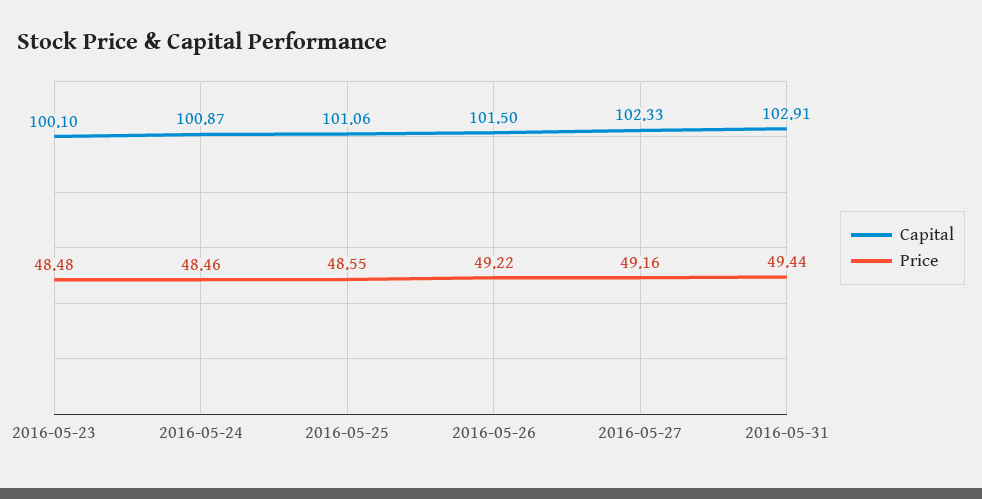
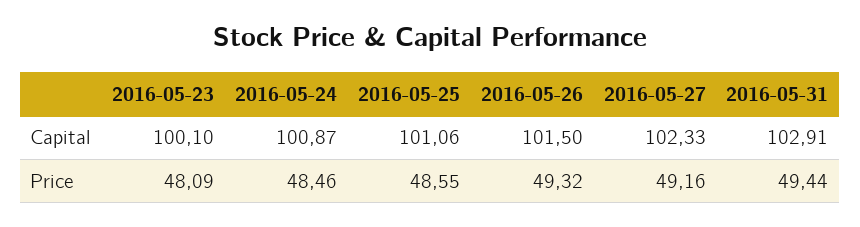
  {
    "Capital": {
      "2016-05-23": 100.1,
      "2016-05-24": 100.87,
      "2016-05-25": 101.06,
      "2016-05-26": 101.5,
      "2016-05-27": 102.33,
      "2016-05-31": 102.91
    },
    "Price": {
-     "2016-05-23": 48.48,
+     "2016-05-23": 48.09,
      "2016-05-24": 48.46,
      "2016-05-25": 48.55,
-     "2016-05-26": 49.22,
+     "2016-05-26": 49.32,
      "2016-05-27": 49.16,
      "2016-05-31": 49.44
    }
  }

